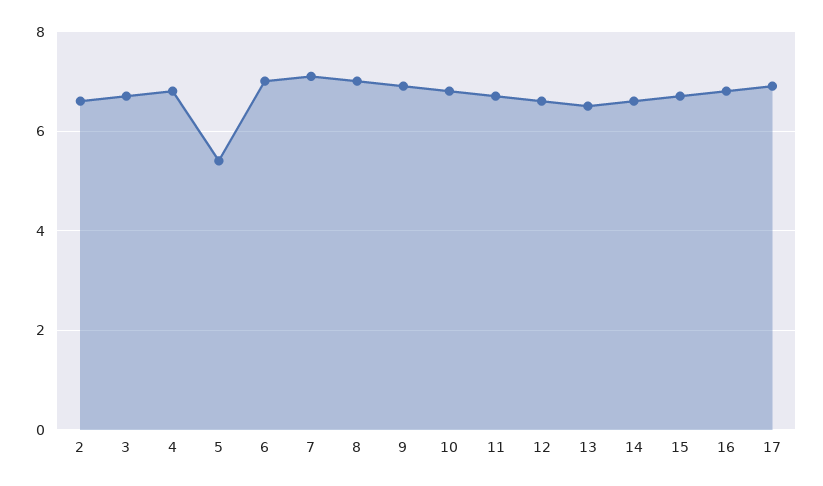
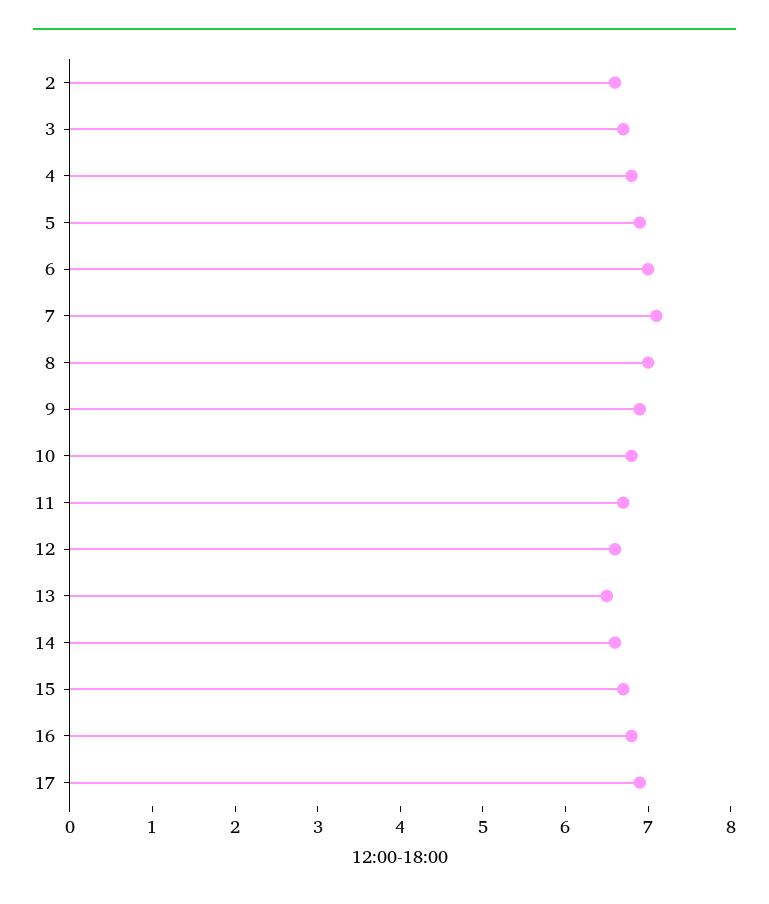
  {
    "2": 6.6,
    "3": 6.7,
    "4": 6.8,
-   "5": 5.5,
+   "5": 6.9,
    "6": 7,
    "7": 7.1,
    "8": 7,
    "9": 6.9,
    "10": 6.8,
    "11": 6.7,
    "12": 6.6,
    "13": 6.5,
    "14": 6.6,
    "15": 6.7,
    "16": 6.8,
    "17": 6.9
  }

